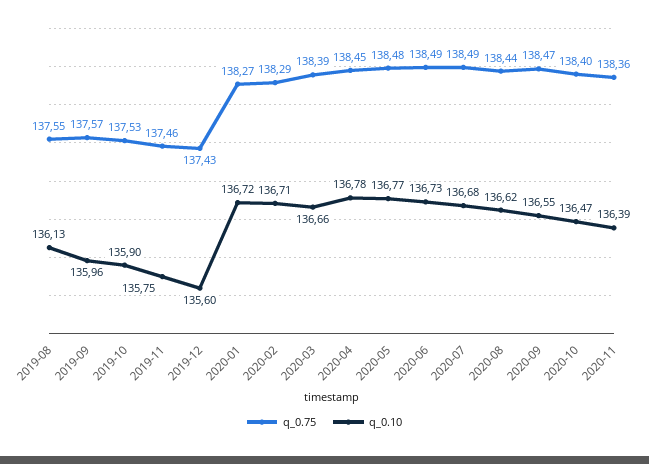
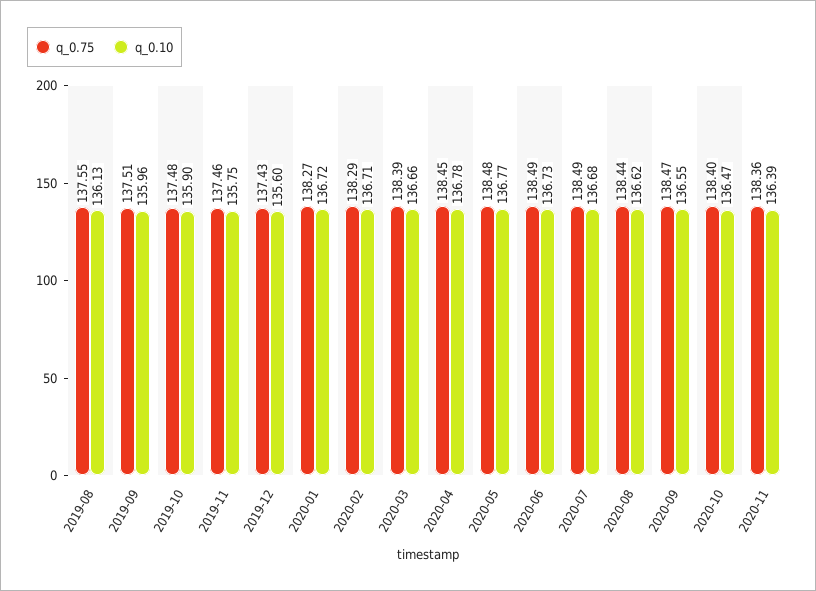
  {
    "q_0.75": {
      "2019-08": 137.55,
-     "2019-09": 137.57,
+     "2019-09": 137.51,
-     "2019-10": 137.53,
+     "2019-10": 137.48,
      "2019-11": 137.46,
      "2019-12": 137.43,
      "2020-01": 138.27,
      "2020-02": 138.29,
      "2020-03": 138.39,
      "2020-04": 138.45,
      "2020-05": 138.48,
      "2020-06": 138.49,
      "2020-07": 138.49,
      "2020-08": 138.44,
      "2020-09": 138.47,
      "2020-10": 138.4,
      "2020-11": 138.36
    },
    "q_0.10": {
      "2019-08": 136.13,
      "2019-09": 135.96,
      "2019-10": 135.9,
      "2019-11": 135.75,
      "2019-12": 135.6,
      "2020-01": 136.72,
      "2020-02": 136.71,
      "2020-03": 136.66,
      "2020-04": 136.78,
      "2020-05": 136.77,
      "2020-06": 136.73,
      "2020-07": 136.68,
      "2020-08": 136.62,
      "2020-09": 136.55,
      "2020-10": 136.47,
      "2020-11": 136.39
    }
  }

